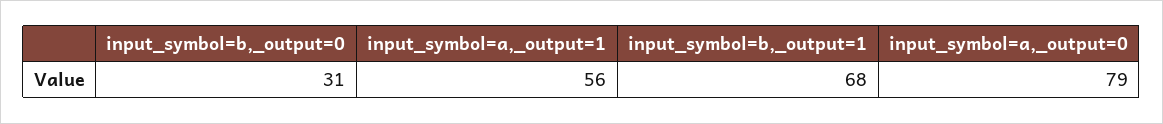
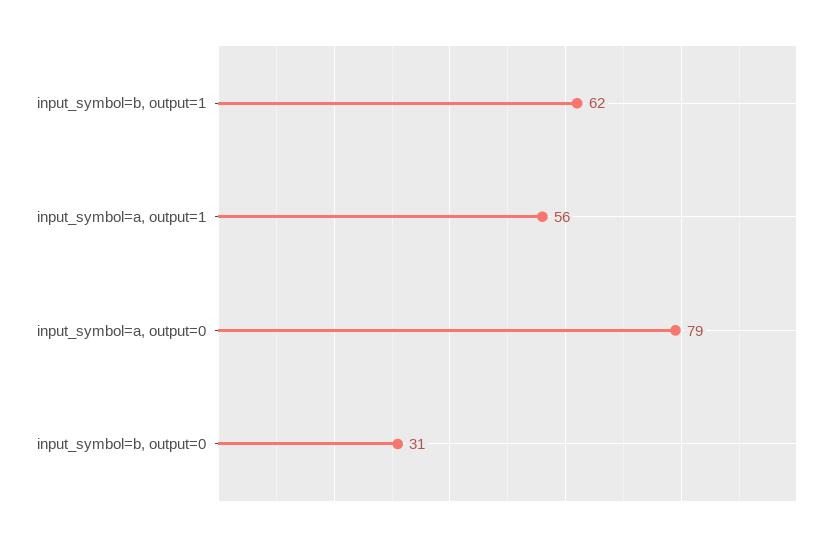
  {
    "input_symbol=b,_output=0": 31,
    "input_symbol=a,_output=1": 56,
-   "input_symbol=b,_output=1": 68,
+   "input_symbol=b,_output=1": 62,
    "input_symbol=a,_output=0": 79
  }

